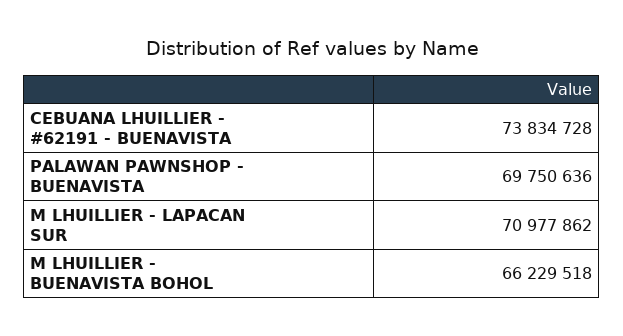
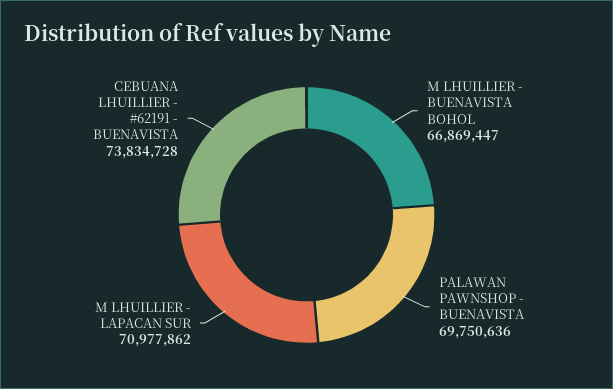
  {
    "CEBUANA LHUILLIER - #62191 - BUENAVISTA": 73834728,
    "PALAWAN PAWNSHOP - BUENAVISTA": 69750636,
    "M LHUILLIER - LAPACAN SUR": 70977862,
-   "M LHUILLIER - BUENAVISTA BOHOL": 66229518
+   "M LHUILLIER - BUENAVISTA BOHOL": 66869447
  }

